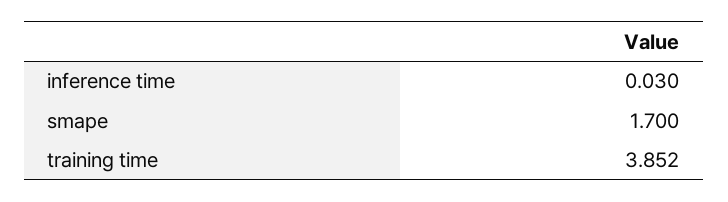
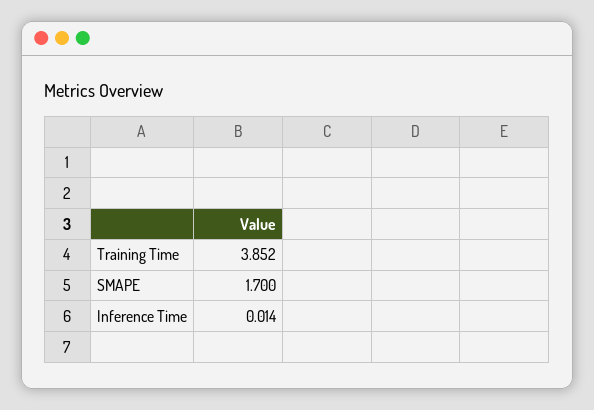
  {
-   "inference time": 0.03,
+   "inference time": 0.014,
    "smape": 1.7,
    "training time": 3.852
  }

